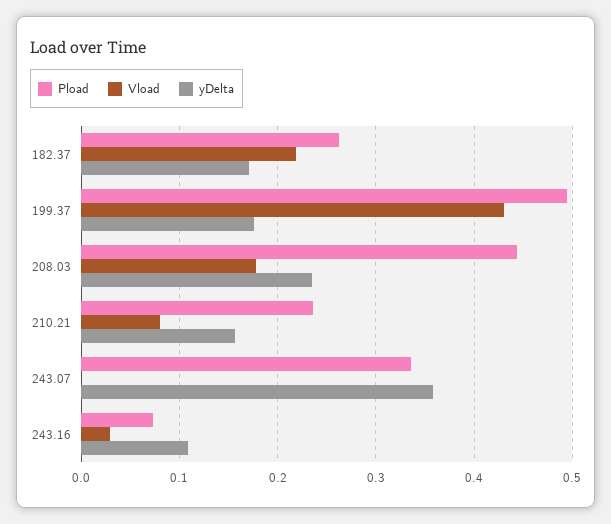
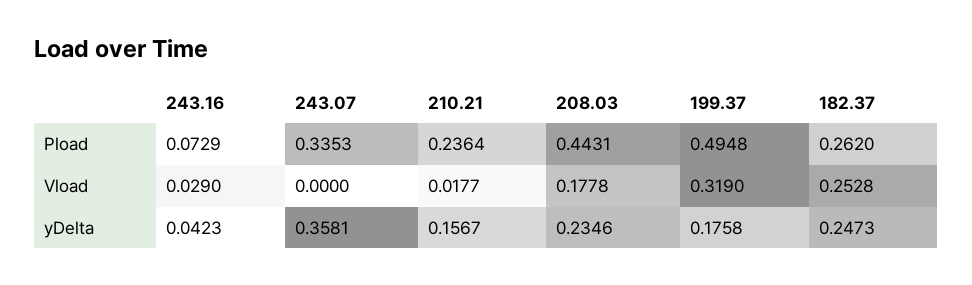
  {
    "Pload": {
      "182.37": 0.262,
      "199.37": 0.4948,
      "208.03": 0.4431,
      "210.21": 0.2364,
      "243.07": 0.3353,
      "243.16": 0.0729
    },
    "Vload": {
-     "182.37": 0.22,
+     "182.37": 0.2528,
-     "199.37": 0.43,
+     "199.37": 0.319,
      "208.03": 0.1778,
-     "210.21": 0.08,
+     "210.21": 0.0177,
      "243.07": 0,
      "243.16": 0.029
    },
    "yDelta": {
-     "182.37": 0.17,
+     "182.37": 0.2473,
      "199.37": 0.1758,
      "208.03": 0.2346,
      "210.21": 0.1567,
      "243.07": 0.3581,
-     "243.16": 0.11
+     "243.16": 0.0423
    }
  }

